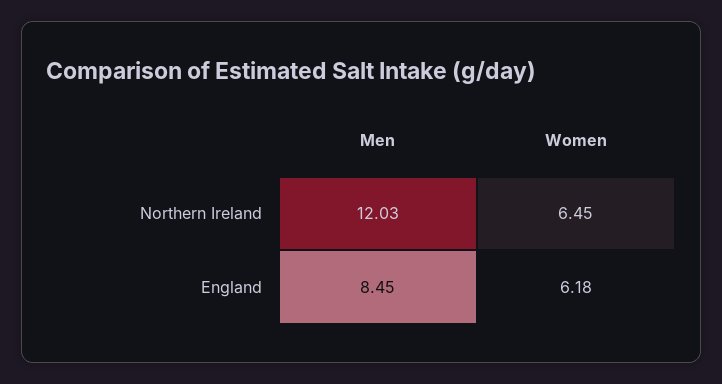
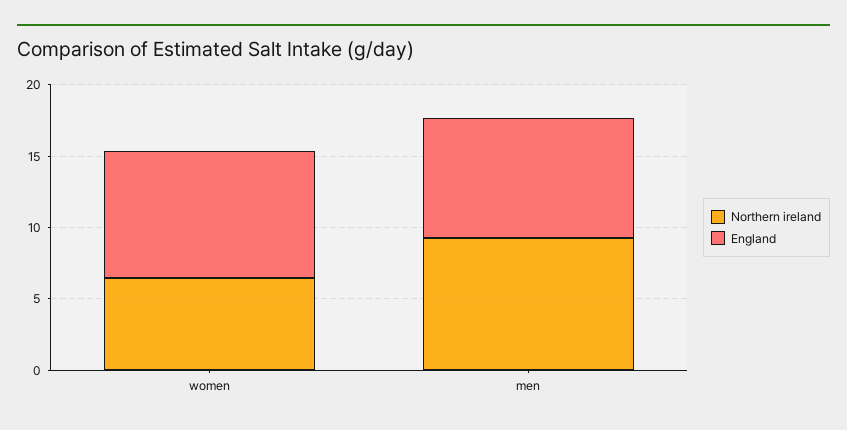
  {
    "Northern Ireland": {
-     "Men": 12.03,
+     "Men": 9,
      "Women": 6.45
    },
    "England": {
      "Men": 8.45,
-     "Women": 6.18
+     "Women": 9
    }
  }

